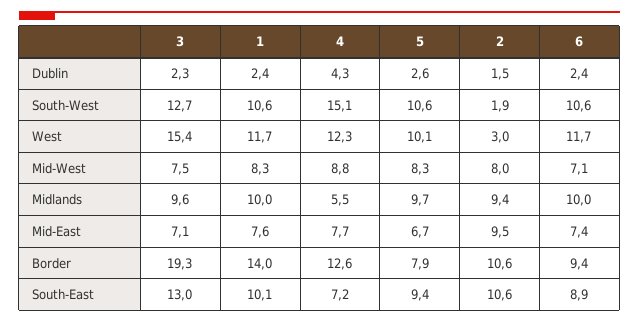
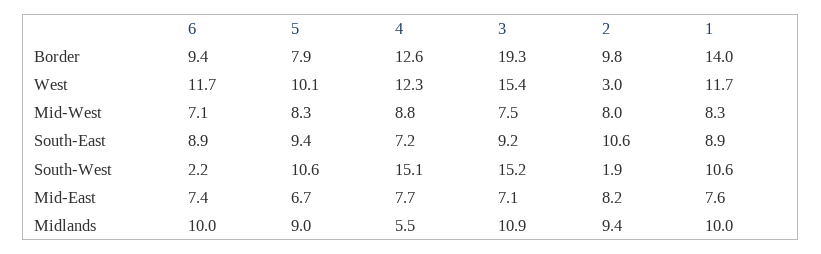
  {
    "3": {
-     "Dublin": 2.3,
-     "South-West": 12.7,
+     "South-West": 15.2,
      "West": 15.4,
      "Mid-West": 7.5,
-     "Midlands": 9.6,
+     "Midlands": 10.9,
      "Mid-East": 7.1,
      "Border": 19.3,
-     "South-East": 13
+     "South-East": 9.2
    },
    "1": {
-     "Dublin": 2.4,
      "South-West": 10.6,
      "West": 11.7,
      "Mid-West": 8.3,
      "Midlands": 10,
      "Mid-East": 7.6,
      "Border": 14,
-     "South-East": 10.1
+     "South-East": 8.9
    },
    "4": {
-     "Dublin": 4.3,
      "South-West": 15.1,
      "West": 12.3,
      "Mid-West": 8.8,
      "Midlands": 5.5,
      "Mid-East": 7.7,
      "Border": 12.6,
      "South-East": 7.2
    },
    "5": {
-     "Dublin": 2.6,
      "South-West": 10.6,
      "West": 10.1,
      "Mid-West": 8.3,
-     "Midlands": 9.7,
+     "Midlands": 9,
      "Mid-East": 6.7,
      "Border": 7.9,
      "South-East": 9.4
    },
    "2": {
-     "Dublin": 1.5,
      "South-West": 1.9,
      "West": 3,
      "Mid-West": 8,
      "Midlands": 9.4,
-     "Mid-East": 9.5,
+     "Mid-East": 8.2,
-     "Border": 10.6,
+     "Border": 9.8,
      "South-East": 10.6
    },
    "6": {
-     "Dublin": 2.4,
-     "South-West": 10.6,
+     "South-West": 2.2,
      "West": 11.7,
      "Mid-West": 7.1,
      "Midlands": 10,
      "Mid-East": 7.4,
      "Border": 9.4,
      "South-East": 8.9
    }
  }

